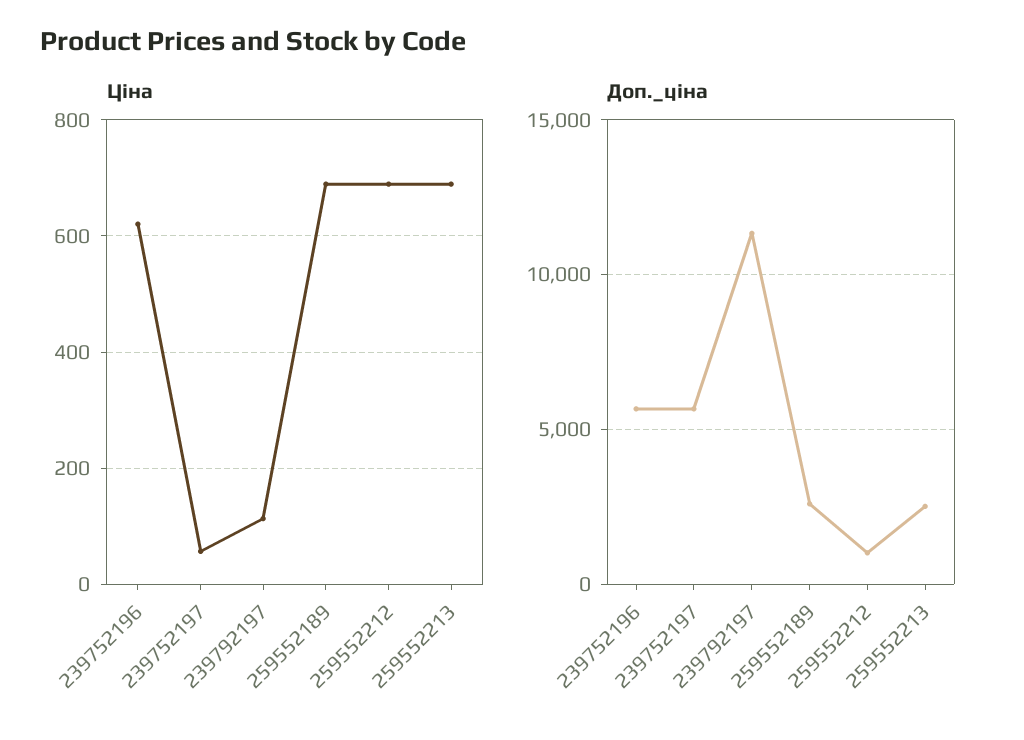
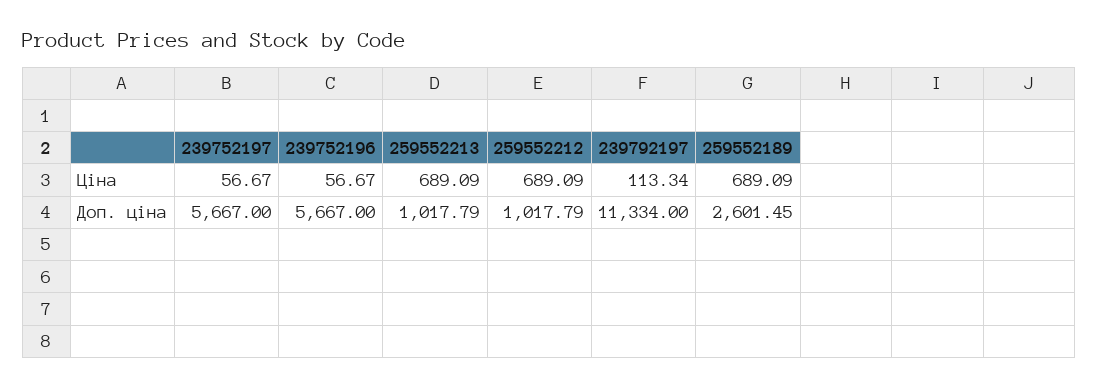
  {
    "Ціна": {
-     "239752196": 620,
+     "239752196": 56.67,
      "239752197": 56.67,
      "239792197": 113.34,
      "259552189": 689.09,
      "259552212": 689.09,
      "259552213": 689.09
    },
    "Доп._ціна": {
      "239752196": 5667,
      "239752197": 5667,
      "239792197": 11334,
      "259552189": 2601.45,
      "259552212": 1017.79,
-     "259552213": 2500
+     "259552213": 1017.79
    }
  }

